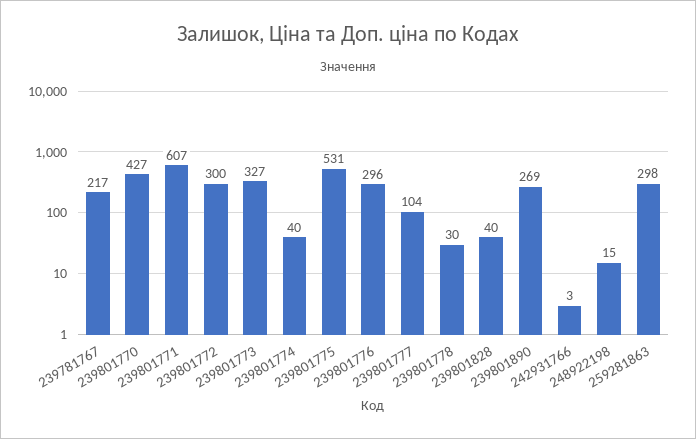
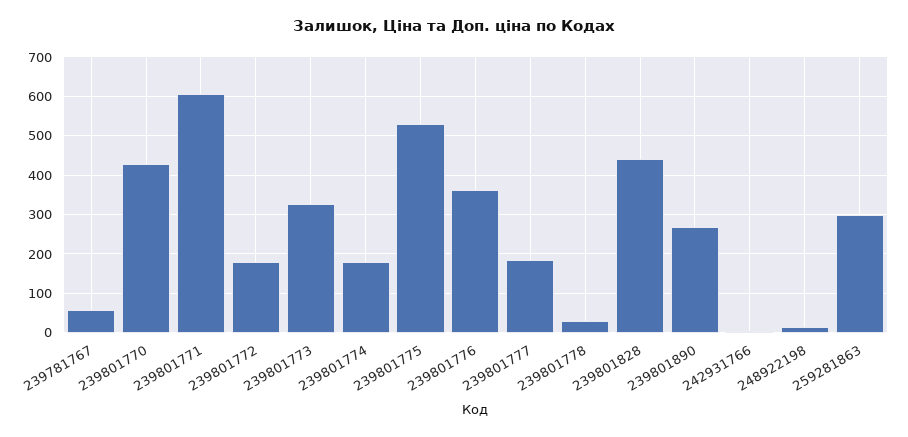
  {
-   "239781767": 217,
+   "239781767": 60,
    "239801770": 427,
    "239801771": 607,
-   "239801772": 300,
+   "239801772": 180,
    "239801773": 327,
-   "239801774": 40,
+   "239801774": 180,
    "239801775": 531,
-   "239801776": 296,
+   "239801776": 360,
-   "239801777": 104,
+   "239801777": 180,
    "239801778": 30,
-   "239801828": 40,
+   "239801828": 440,
    "239801890": 269,
    "242931766": 3,
    "248922198": 15,
    "259281863": 298
  }

